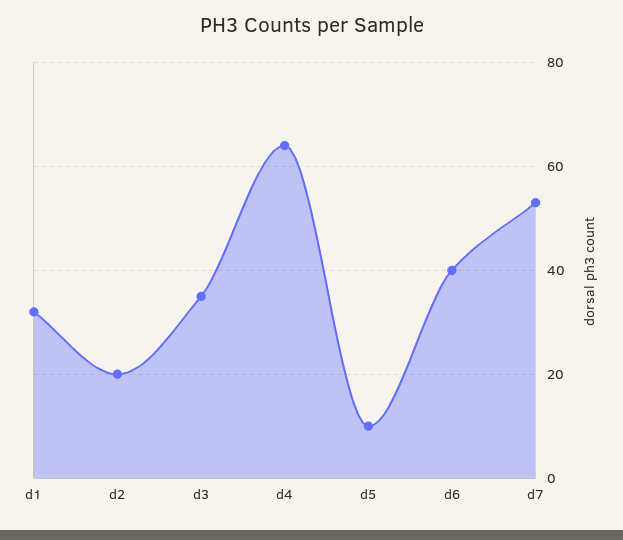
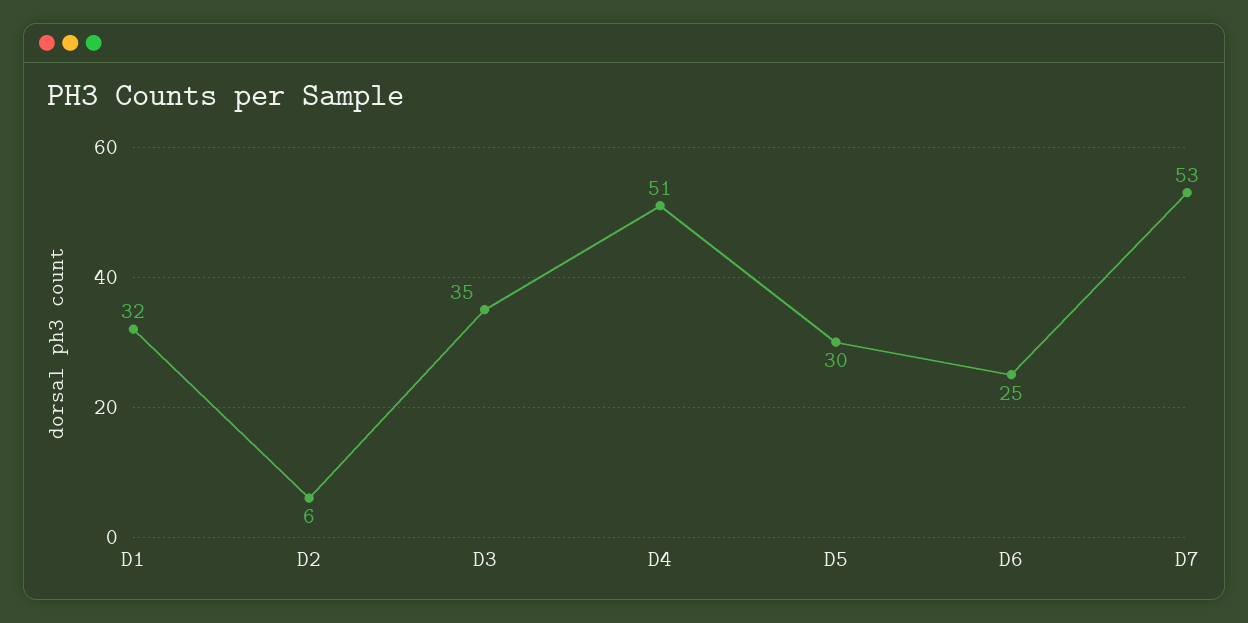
  {
    "d1": 32,
-   "d2": 20,
+   "d2": 6,
    "d3": 35,
-   "d4": 65,
+   "d4": 51,
-   "d5": 10,
+   "d5": 30,
-   "d6": 40,
+   "d6": 25,
    "d7": 53
  }

